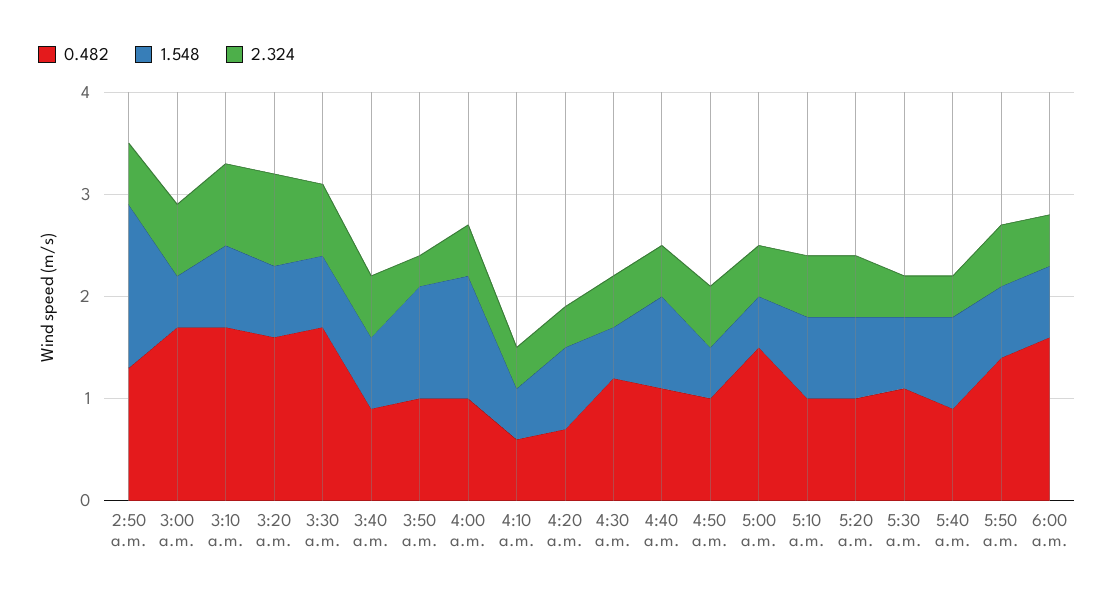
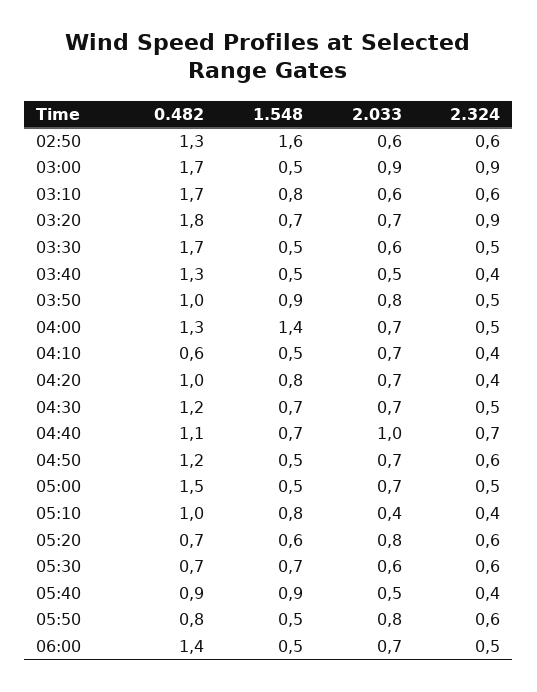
  {
    "0.482": {
      "2:50 a.m.": 1.3,
      "3:00 a.m.": 1.7,
      "3:10 a.m.": 1.7,
-     "3:20 a.m.": 1.6,
+     "3:20 a.m.": 1.8,
      "3:30 a.m.": 1.7,
-     "3:40 a.m.": 0.9,
+     "3:40 a.m.": 1.3,
      "3:50 a.m.": 1,
-     "4:00 a.m.": 1,
+     "4:00 a.m.": 1.3,
      "4:10 a.m.": 0.6,
-     "4:20 a.m.": 0.7,
+     "4:20 a.m.": 1,
      "4:30 a.m.": 1.2,
      "4:40 a.m.": 1.1,
-     "4:50 a.m.": 1,
+     "4:50 a.m.": 1.2,
      "5:00 a.m.": 1.5,
      "5:10 a.m.": 1,
-     "5:20 a.m.": 1,
+     "5:20 a.m.": 0.7,
-     "5:30 a.m.": 1.1,
+     "5:30 a.m.": 0.7,
      "5:40 a.m.": 0.9,
-     "5:50 a.m.": 1.4,
+     "5:50 a.m.": 0.8,
-     "6:00 a.m.": 1.6
+     "6:00 a.m.": 1.4
    },
    "1.548": {
      "2:50 a.m.": 1.6,
      "3:00 a.m.": 0.5,
      "3:10 a.m.": 0.8,
      "3:20 a.m.": 0.7,
-     "3:30 a.m.": 0.7,
+     "3:30 a.m.": 0.5,
-     "3:40 a.m.": 0.7,
+     "3:40 a.m.": 0.5,
-     "3:50 a.m.": 1.1,
+     "3:50 a.m.": 0.9,
-     "4:00 a.m.": 1.2,
+     "4:00 a.m.": 1.4,
      "4:10 a.m.": 0.5,
      "4:20 a.m.": 0.8,
-     "4:30 a.m.": 0.5,
+     "4:30 a.m.": 0.7,
-     "4:40 a.m.": 0.9,
+     "4:40 a.m.": 0.7,
      "4:50 a.m.": 0.5,
      "5:00 a.m.": 0.5,
      "5:10 a.m.": 0.8,
-     "5:20 a.m.": 0.8,
+     "5:20 a.m.": 0.6,
      "5:30 a.m.": 0.7,
      "5:40 a.m.": 0.9,
-     "5:50 a.m.": 0.7,
+     "5:50 a.m.": 0.5,
-     "6:00 a.m.": 0.7
+     "6:00 a.m.": 0.5
    },
    "2.324": {
      "2:50 a.m.": 0.6,
-     "3:00 a.m.": 0.7,
+     "3:00 a.m.": 0.9,
-     "3:10 a.m.": 0.8,
+     "3:10 a.m.": 0.6,
      "3:20 a.m.": 0.9,
-     "3:30 a.m.": 0.7,
+     "3:30 a.m.": 0.5,
-     "3:40 a.m.": 0.6,
+     "3:40 a.m.": 0.4,
-     "3:50 a.m.": 0.3,
+     "3:50 a.m.": 0.5,
      "4:00 a.m.": 0.5,
      "4:10 a.m.": 0.4,
      "4:20 a.m.": 0.4,
      "4:30 a.m.": 0.5,
-     "4:40 a.m.": 0.5,
+     "4:40 a.m.": 0.7,
      "4:50 a.m.": 0.6,
      "5:00 a.m.": 0.5,
-     "5:10 a.m.": 0.6,
+     "5:10 a.m.": 0.4,
      "5:20 a.m.": 0.6,
-     "5:30 a.m.": 0.4,
+     "5:30 a.m.": 0.6,
      "5:40 a.m.": 0.4,
      "5:50 a.m.": 0.6,
      "6:00 a.m.": 0.5
-   }
+   },
+   "2.033": {
+     "2:50 a.m.": 0.6,
+     "3:00 a.m.": 0.9,
+     "3:10 a.m.": 0.6,
+     "3:20 a.m.": 0.7,
+     "3:30 a.m.": 0.6,
+     "3:40 a.m.": 0.5,
+     "3:50 a.m.": 0.8,
+     "4:00 a.m.": 0.7,
+     "4:10 a.m.": 0.7,
+     "4:20 a.m.": 0.7,
+     "4:30 a.m.": 0.7,
+     "4:40 a.m.": 1,
+     "4:50 a.m.": 0.7,
+     "5:00 a.m.": 0.7,
+     "5:10 a.m.": 0.4,
+     "5:20 a.m.": 0.8,
+     "5:30 a.m.": 0.6,
+     "5:40 a.m.": 0.5,
+     "5:50 a.m.": 0.8,
+     "6:00 a.m.": 0.7
+   }
  }

